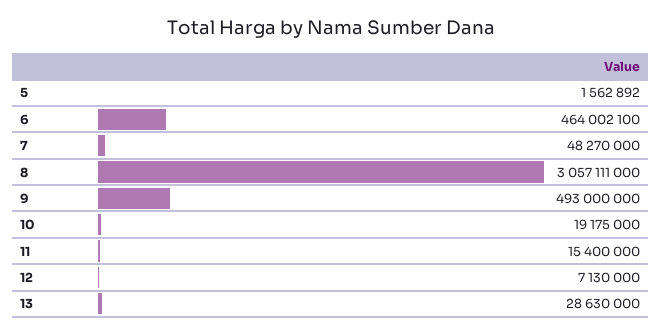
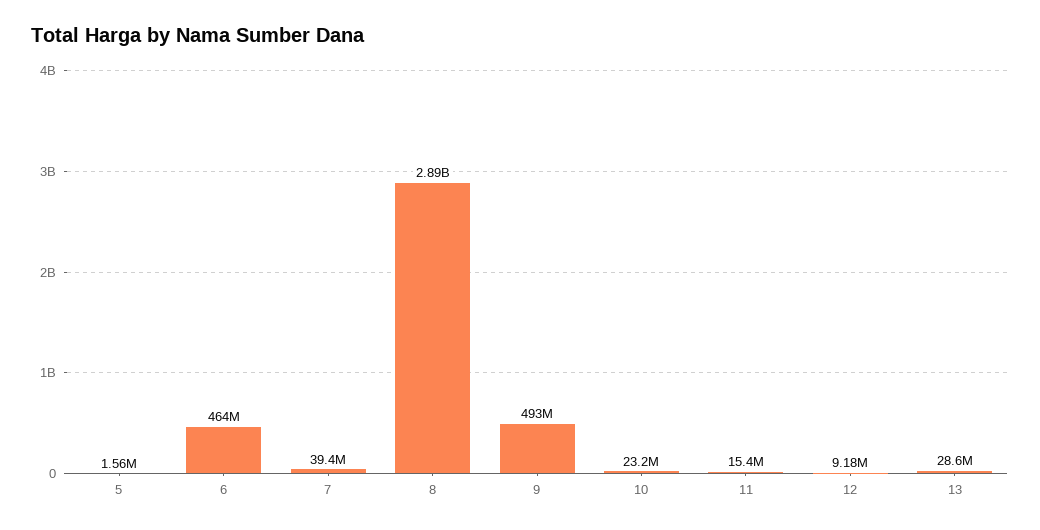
  {
    "5": 1562892,
    "6": 464002100,
-   "7": 48270000,
+   "7": 39400000,
-   "8": 3057111000,
+   "8": 2890000000,
    "9": 493000000,
-   "10": 19175000,
+   "10": 23200000,
    "11": 15400000,
-   "12": 7130000,
+   "12": 9180000,
    "13": 28630000
  }

